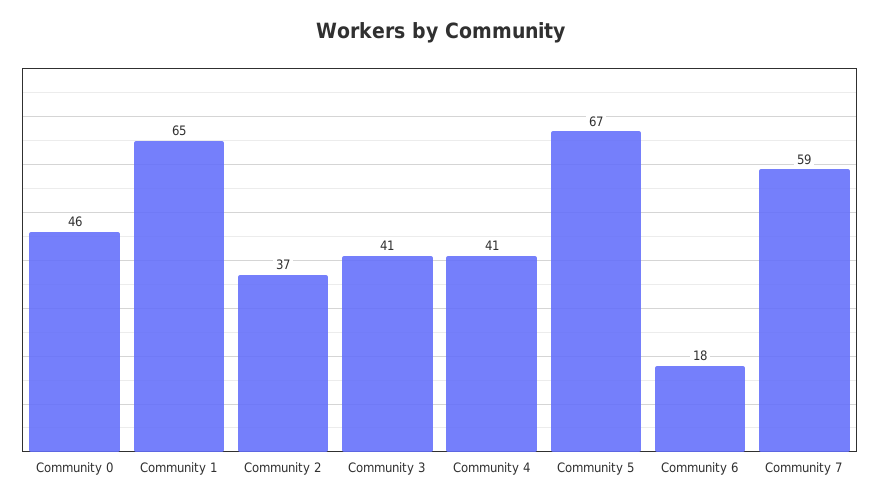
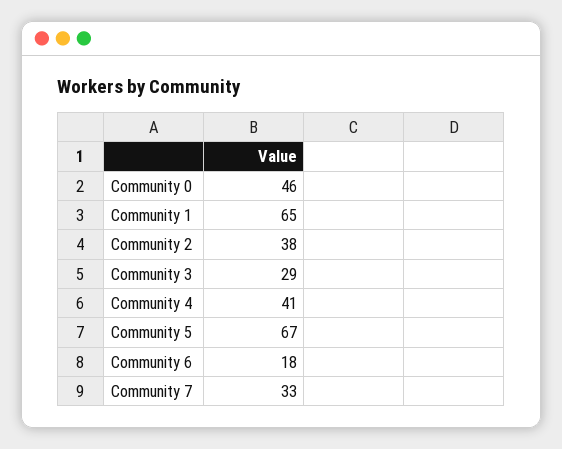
  {
    "Community 0": 46,
    "Community 1": 65,
-   "Community 2": 37,
+   "Community 2": 38,
-   "Community 3": 41,
+   "Community 3": 29,
    "Community 4": 41,
    "Community 5": 67,
    "Community 6": 18,
-   "Community 7": 59
+   "Community 7": 33
  }

